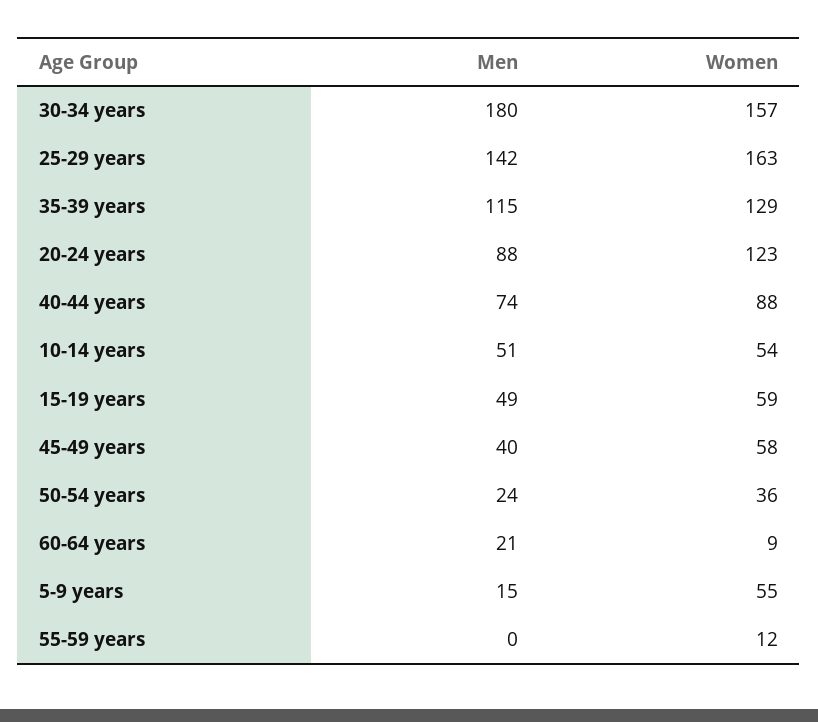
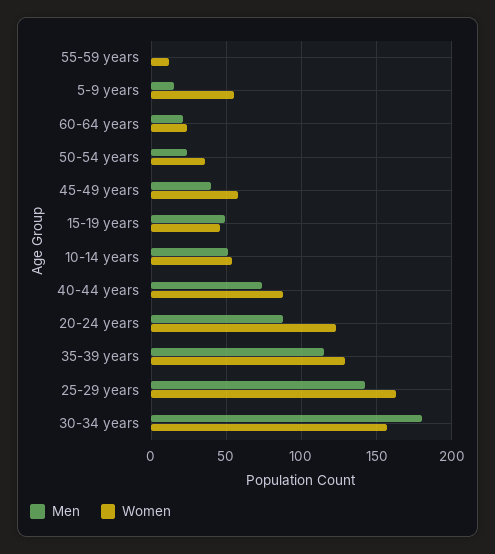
  {
    "Men": {
      "30-34 years": 180,
      "25-29 years": 142,
      "35-39 years": 115,
      "20-24 years": 88,
      "40-44 years": 74,
      "10-14 years": 51,
      "15-19 years": 49,
      "45-49 years": 40,
      "50-54 years": 24,
      "60-64 years": 21,
      "5-9 years": 15,
      "55-59 years": 0
    },
    "Women": {
      "30-34 years": 157,
      "25-29 years": 163,
      "35-39 years": 129,
      "20-24 years": 123,
      "40-44 years": 88,
      "10-14 years": 54,
-     "15-19 years": 59,
+     "15-19 years": 45,
      "45-49 years": 58,
      "50-54 years": 36,
-     "60-64 years": 9,
+     "60-64 years": 25,
      "5-9 years": 55,
      "55-59 years": 12
    }
  }

